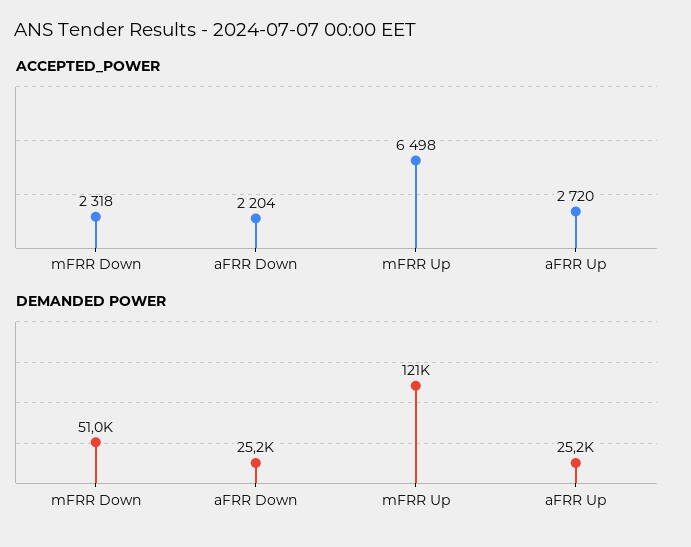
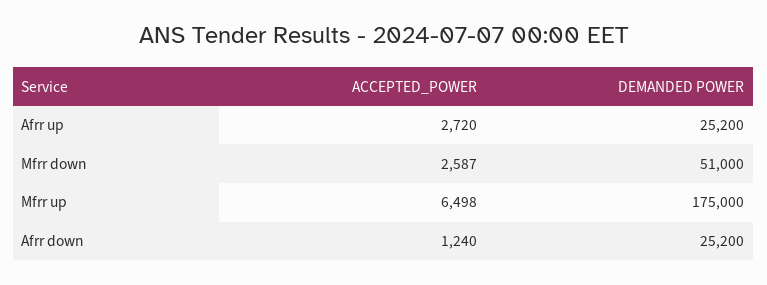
  {
    "ACCEPTED_POWER": {
-     "mFRR Down": 2318,
+     "mFRR Down": 2587,
-     "aFRR Down": 2204,
+     "aFRR Down": 1240,
      "mFRR Up": 6498,
      "aFRR Up": 2720
    },
    "DEMANDED POWER": {
      "mFRR Down": 51000,
      "aFRR Down": 25200,
-     "mFRR Up": 121000,
+     "mFRR Up": 175000,
      "aFRR Up": 25200
    }
  }

